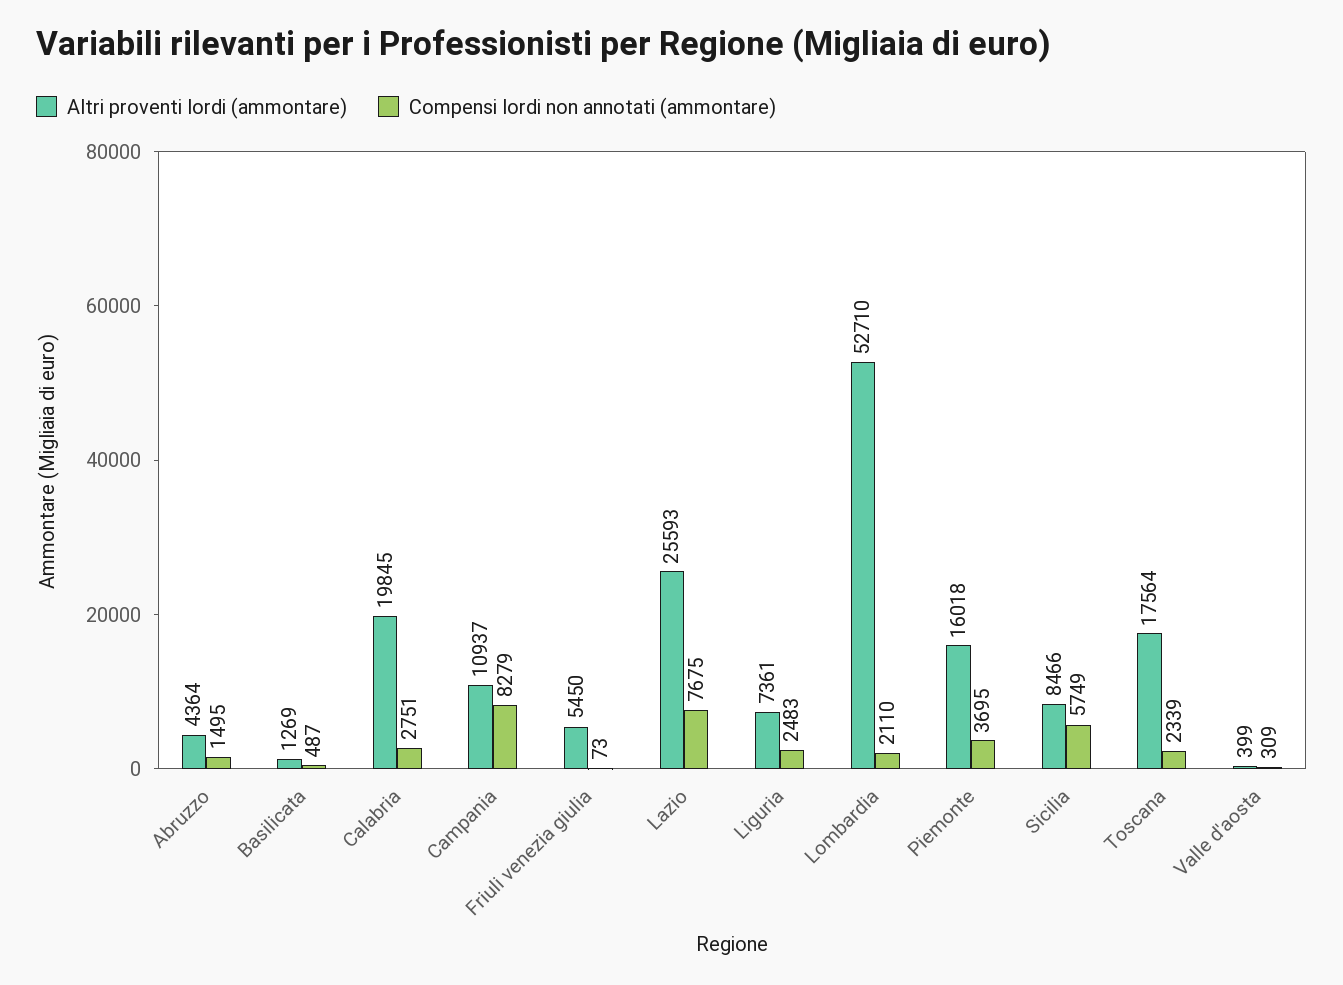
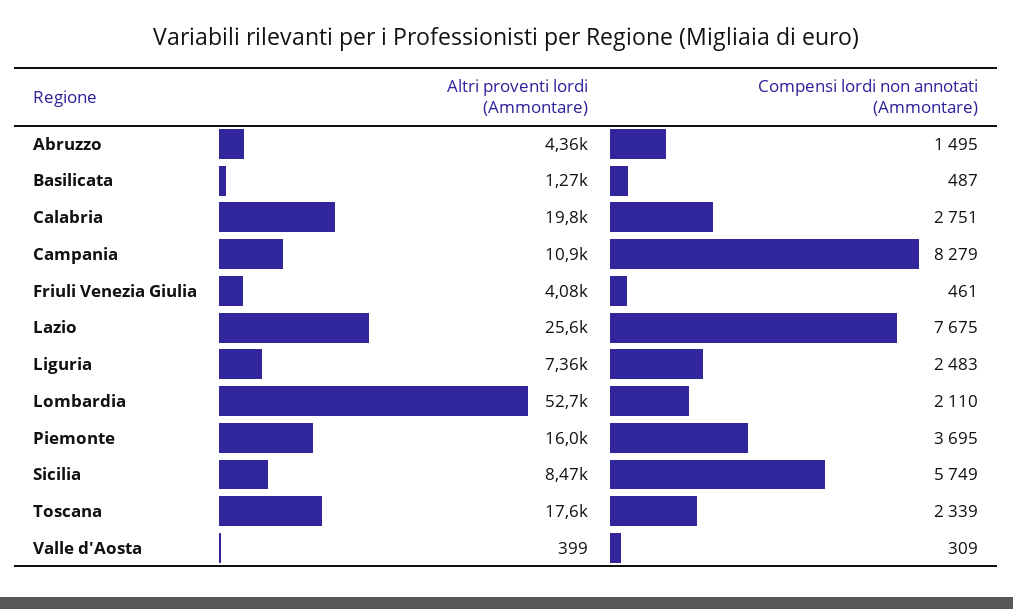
  {
    "Altri proventi lordi (ammontare)": {
      "Abruzzo": 4364,
      "Basilicata": 1269,
      "Calabria": 19845,
      "Campania": 10937,
-     "Friuli venezia giulia": 5450,
+     "Friuli venezia giulia": 4080,
      "Lazio": 25593,
      "Liguria": 7361,
      "Lombardia": 52710,
      "Piemonte": 16018,
      "Sicilia": 8466,
      "Toscana": 17564,
      "Valle d'aosta": 399
    },
    "Compensi lordi non annotati (ammontare)": {
      "Abruzzo": 1495,
      "Basilicata": 487,
      "Calabria": 2751,
      "Campania": 8279,
-     "Friuli venezia giulia": 73,
+     "Friuli venezia giulia": 461,
      "Lazio": 7675,
      "Liguria": 2483,
      "Lombardia": 2110,
      "Piemonte": 3695,
      "Sicilia": 5749,
      "Toscana": 2339,
      "Valle d'aosta": 309
    }
  }

